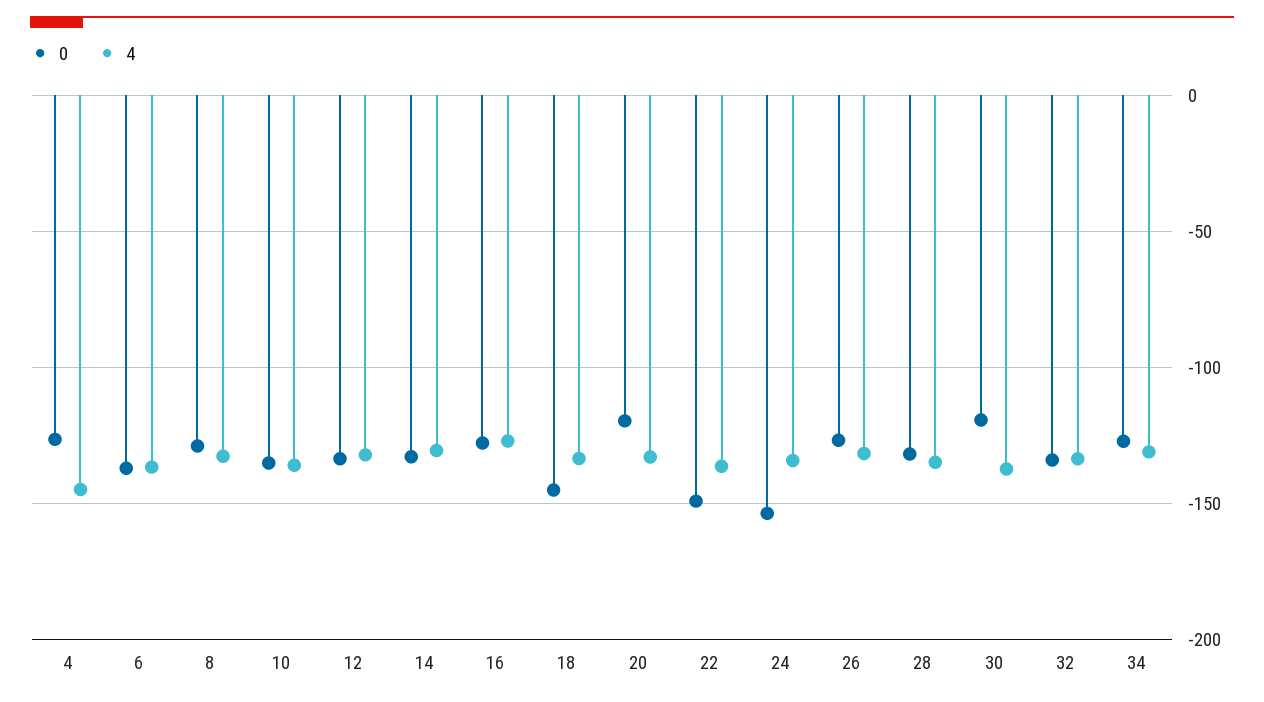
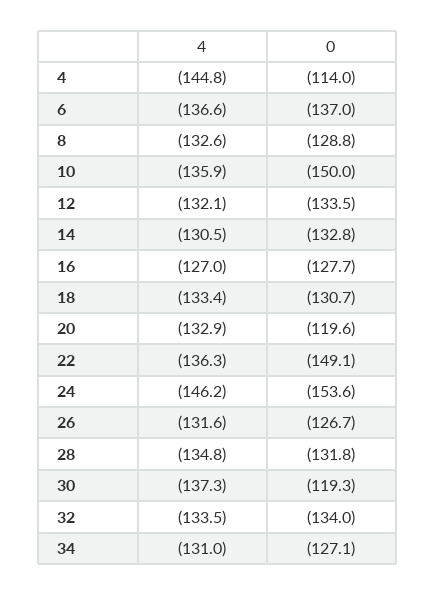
  {
    "0": {
-     "4": -125,
+     "4": -114,
      "6": -137,
      "8": -128.8,
-     "10": -135,
+     "10": -150,
      "12": -133.5,
      "14": -132.8,
      "16": -127.7,
-     "18": -145,
+     "18": -130.7,
      "20": -119.6,
      "22": -149.1,
      "24": -153.6,
      "26": -126.7,
      "28": -131.8,
      "30": -119.3,
      "32": -134,
      "34": -127.1
    },
    "4": {
      "4": -144.8,
      "6": -136.6,
      "8": -132.6,
      "10": -135.9,
      "12": -132.1,
      "14": -130.5,
      "16": -127,
      "18": -133.4,
      "20": -132.9,
      "22": -136.3,
-     "24": -135,
+     "24": -146.2,
      "26": -131.6,
      "28": -134.8,
      "30": -137.3,
      "32": -133.5,
      "34": -131
    }
  }

